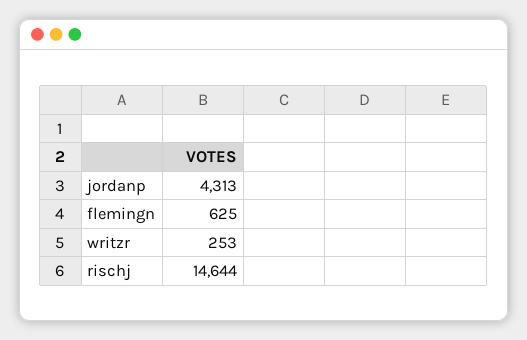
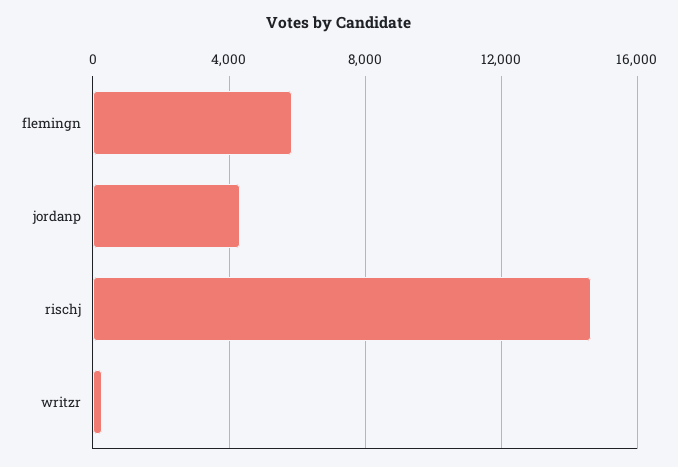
  {
    "jordanp": 4313,
-   "flemingn": 625,
+   "flemingn": 6000,
    "writzr": 253,
    "rischj": 14644
  }

